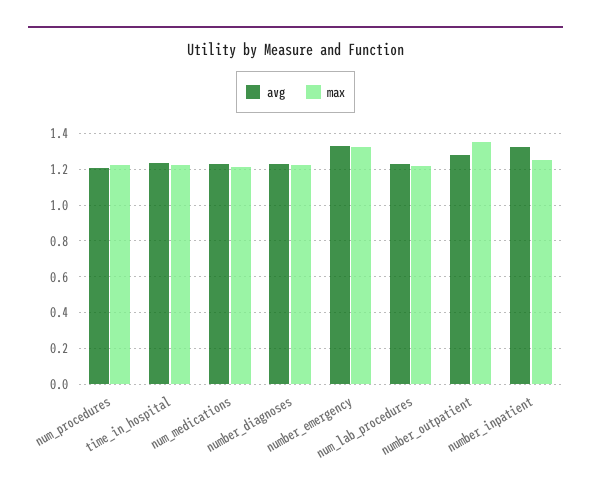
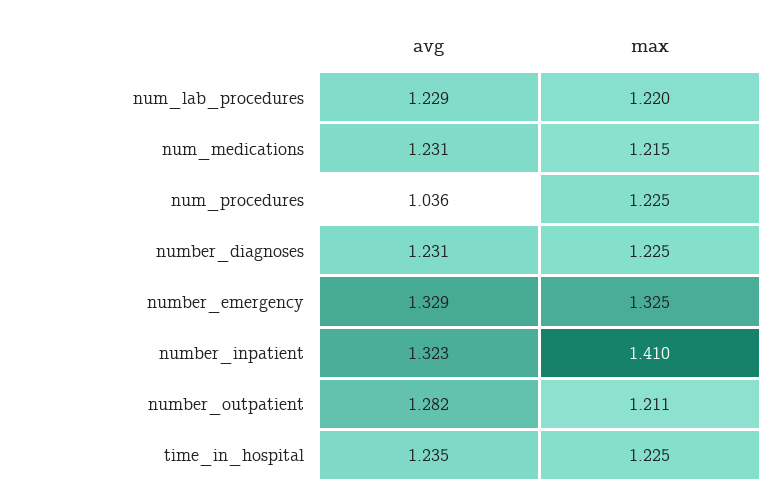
  {
    "avg": {
-     "num_procedures": 1.2,
+     "num_procedures": 1.036,
      "time_in_hospital": 1.235,
      "num_medications": 1.231,
      "number_diagnoses": 1.231,
      "number_emergency": 1.329,
      "num_lab_procedures": 1.229,
      "number_outpatient": 1.282,
      "number_inpatient": 1.323
    },
    "max": {
      "num_procedures": 1.225,
      "time_in_hospital": 1.225,
      "num_medications": 1.215,
      "number_diagnoses": 1.225,
      "number_emergency": 1.325,
      "num_lab_procedures": 1.22,
-     "number_outpatient": 1.35,
+     "number_outpatient": 1.211,
-     "number_inpatient": 1.25
+     "number_inpatient": 1.41
    }
  }

